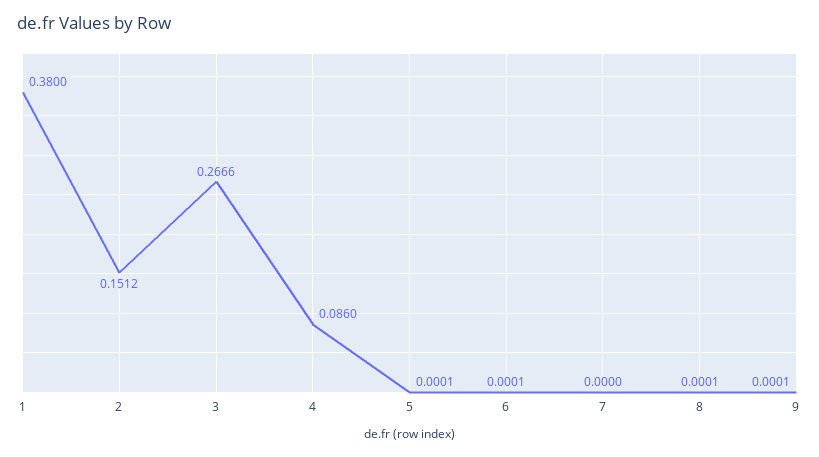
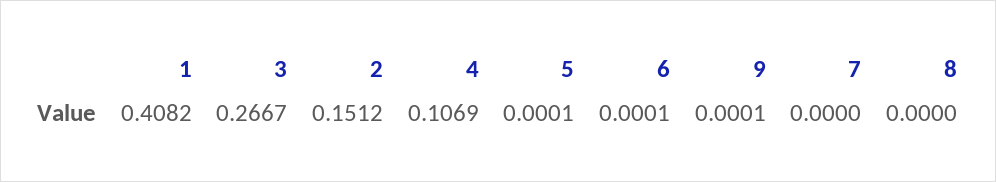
  {
-   "1": 0.38,
+   "1": 0.4082,
    "2": 0.1512,
-   "3": 0.2666,
+   "3": 0.2667,
-   "4": 0.086,
+   "4": 0.1069,
    "5": 0.0001,
    "6": 0.0001,
    "7": 0,
-   "8": 0.0001,
+   "8": 0,
    "9": 0.0001
  }

